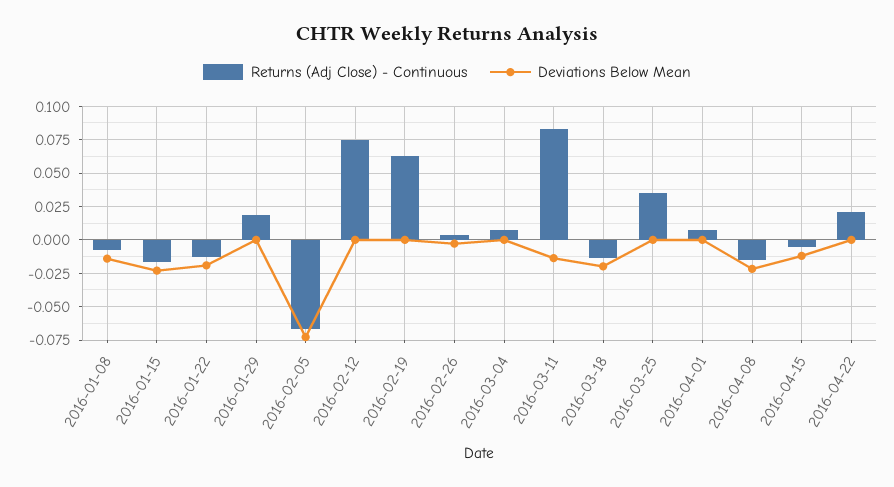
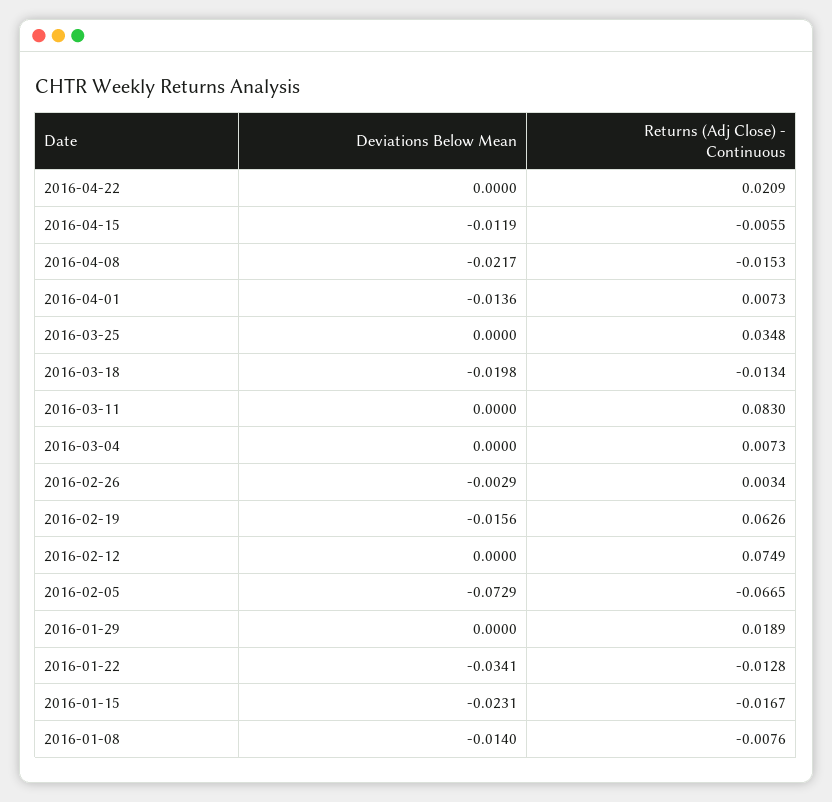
  {
    "Returns (Adj Close) - Continuous": {
      "2016-01-08": -0.0076,
      "2016-01-15": -0.0167,
      "2016-01-22": -0.0128,
      "2016-01-29": 0.0189,
      "2016-02-05": -0.0665,
      "2016-02-12": 0.0749,
      "2016-02-19": 0.0626,
      "2016-02-26": 0.0034,
      "2016-03-04": 0.0073,
      "2016-03-11": 0.083,
      "2016-03-18": -0.0134,
      "2016-03-25": 0.0348,
      "2016-04-01": 0.0073,
      "2016-04-08": -0.0153,
      "2016-04-15": -0.0055,
      "2016-04-22": 0.0209
    },
    "Deviations Below Mean": {
      "2016-01-08": -0.014,
      "2016-01-15": -0.0231,
-     "2016-01-22": -0.02,
+     "2016-01-22": -0.0341,
      "2016-01-29": 0,
      "2016-02-05": -0.0729,
      "2016-02-12": 0,
-     "2016-02-19": 0,
+     "2016-02-19": -0.0156,
      "2016-02-26": -0.0029,
      "2016-03-04": 0,
-     "2016-03-11": -0.015,
+     "2016-03-11": 0,
      "2016-03-18": -0.0198,
      "2016-03-25": 0,
-     "2016-04-01": 0,
+     "2016-04-01": -0.0136,
      "2016-04-08": -0.0217,
      "2016-04-15": -0.0119,
      "2016-04-22": 0
    }
  }

